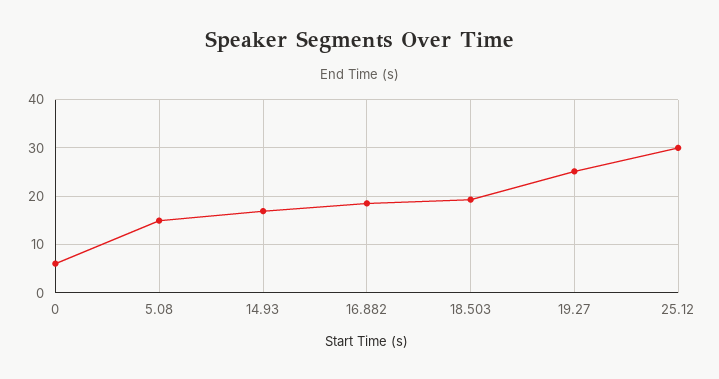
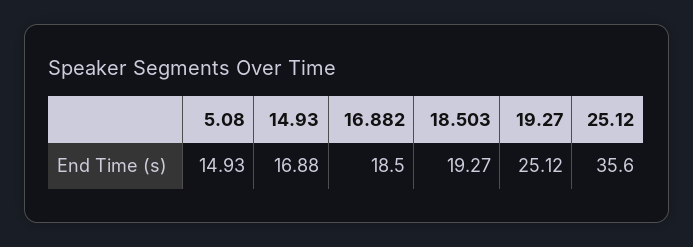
  {
-   "0": 6,
    "5.08": 14.93,
    "14.93": 16.88,
    "16.882": 18.5,
    "18.503": 19.27,
    "19.27": 25.12,
-   "25.12": 30
+   "25.12": 35.6
  }

